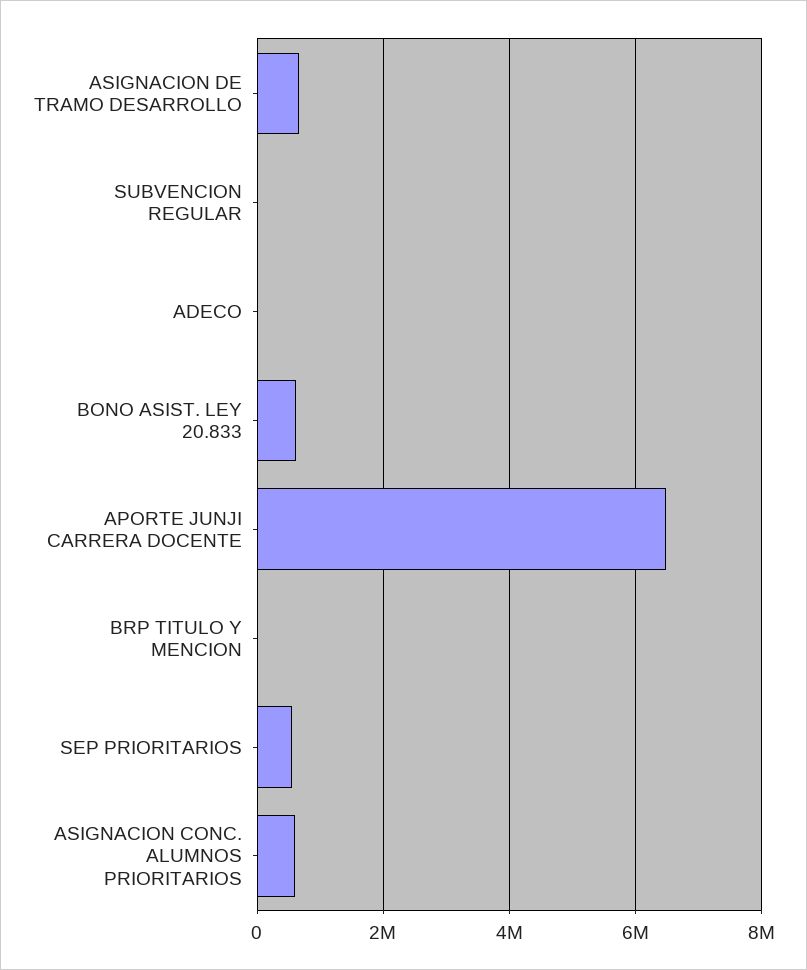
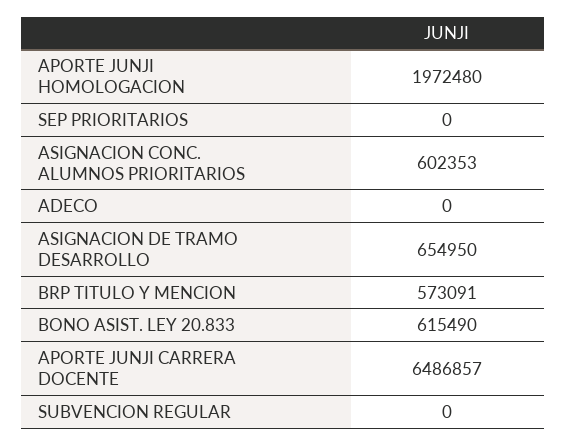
  {
    "ASIGNACION DE TRAMO DESARROLLO": 654950,
    "SUBVENCION REGULAR": 0,
    "ADECO": 0,
    "BONO ASIST. LEY 20.833": 615490,
    "APORTE JUNJI CARRERA DOCENTE": 6486857,
-   "BRP TITULO Y MENCION": 0,
+   "BRP TITULO Y MENCION": 573091,
-   "SEP PRIORITARIOS": 600000,
+   "SEP PRIORITARIOS": 0,
-   "ASIGNACION CONC. ALUMNOS PRIORITARIOS": 602353
+   "ASIGNACION CONC. ALUMNOS PRIORITARIOS": 602353,
+   "APORTE JUNJI HOMOLOGACION": 1972480
  }

